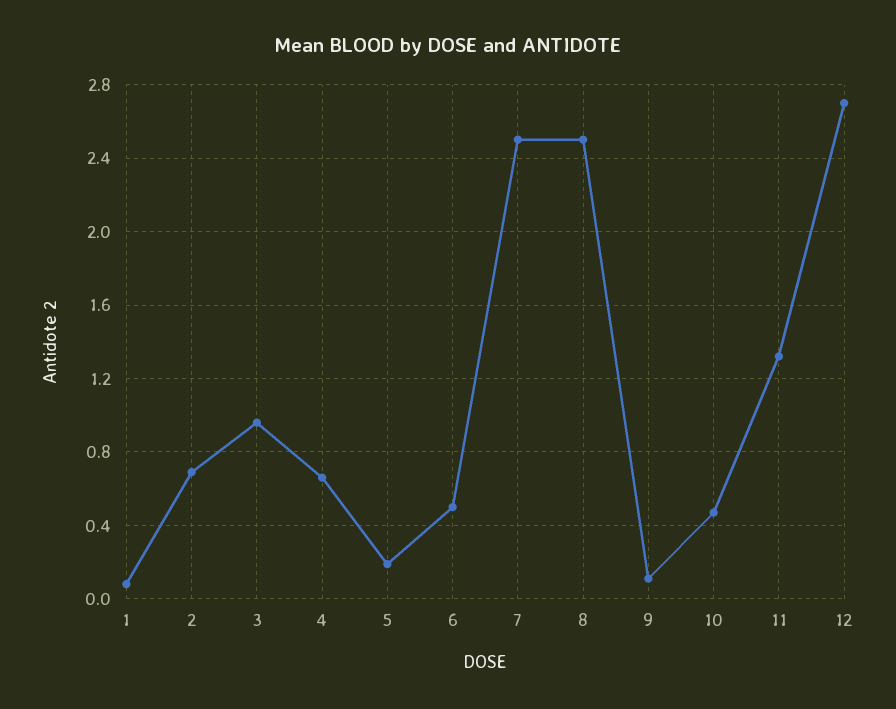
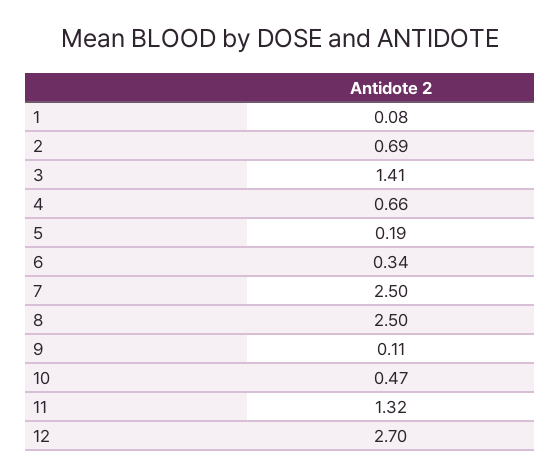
  {
    "1": 0.08,
    "2": 0.69,
-   "3": 0.95,
+   "3": 1.41,
    "4": 0.66,
    "5": 0.19,
-   "6": 0.5,
+   "6": 0.34,
    "7": 2.5,
    "8": 2.5,
    "9": 0.11,
    "10": 0.47,
    "11": 1.32,
    "12": 2.7
  }

